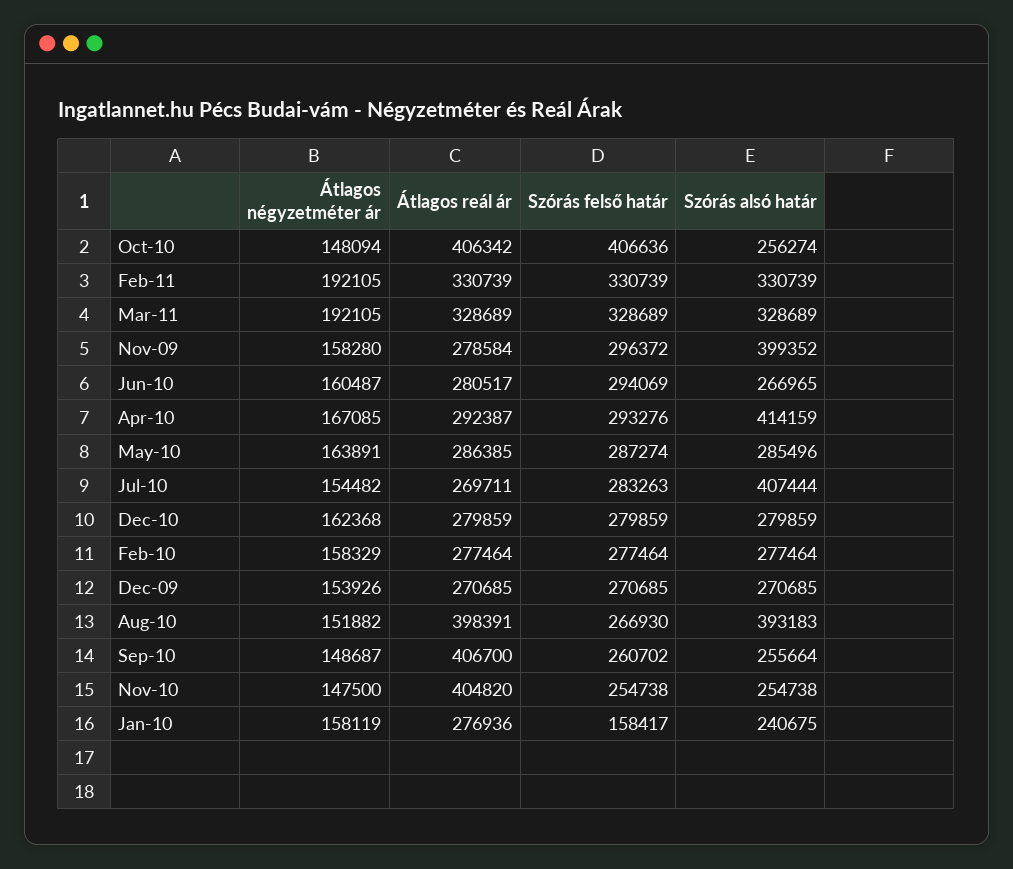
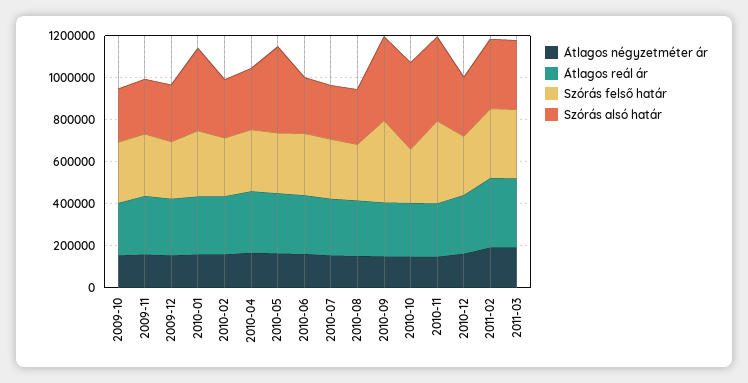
  {
    "Átlagos négyzetméter ár": {
      "Oct-10": 148094,
      "Feb-11": 192105,
      "Mar-11": 192105,
      "Nov-09": 158280,
      "Jun-10": 160487,
      "Apr-10": 167085,
      "May-10": 163891,
      "Jul-10": 154482,
      "Dec-10": 162368,
      "Feb-10": 158329,
      "Dec-09": 153926,
      "Aug-10": 151882,
      "Sep-10": 148687,
      "Nov-10": 147500,
-     "Jan-10": 158119
+     "Jan-10": 158119,
+     "2009-10": 150000
    },
    "Átlagos reál ár": {
-     "Oct-10": 406342,
+     "Oct-10": 250000,
      "Feb-11": 330739,
      "Mar-11": 328689,
      "Nov-09": 278584,
      "Jun-10": 280517,
      "Apr-10": 292387,
      "May-10": 286385,
      "Jul-10": 269711,
      "Dec-10": 279859,
      "Feb-10": 277464,
      "Dec-09": 270685,
-     "Aug-10": 398391,
+     "Aug-10": 250000,
-     "Sep-10": 406700,
+     "Sep-10": 250000,
-     "Nov-10": 404820,
+     "Nov-10": 250000,
-     "Jan-10": 276936
+     "Jan-10": 276936,
+     "2009-10": 250000
    },
    "Szórás felső határ": {
-     "Oct-10": 406636,
+     "Oct-10": 250000,
      "Feb-11": 330739,
      "Mar-11": 328689,
      "Nov-09": 296372,
      "Jun-10": 294069,
      "Apr-10": 293276,
      "May-10": 287274,
      "Jul-10": 283263,
      "Dec-10": 279859,
      "Feb-10": 277464,
      "Dec-09": 270685,
      "Aug-10": 266930,
-     "Sep-10": 260702,
+     "Sep-10": 400000,
-     "Nov-10": 254738,
+     "Nov-10": 400000,
-     "Jan-10": 158417
+     "Jan-10": 300000,
+     "2009-10": 300000
    },
    "Szórás alsó határ": {
-     "Oct-10": 256274,
+     "Oct-10": 400000,
      "Feb-11": 330739,
      "Mar-11": 328689,
-     "Nov-09": 399352,
+     "Nov-09": 250000,
      "Jun-10": 266965,
-     "Apr-10": 414159,
+     "Apr-10": 300000,
-     "May-10": 285496,
+     "May-10": 400000,
-     "Jul-10": 407444,
+     "Jul-10": 250000,
      "Dec-10": 279859,
      "Feb-10": 277464,
      "Dec-09": 270685,
-     "Aug-10": 393183,
+     "Aug-10": 250000,
-     "Sep-10": 255664,
+     "Sep-10": 400000,
-     "Nov-10": 254738,
+     "Nov-10": 400000,
-     "Jan-10": 240675
+     "Jan-10": 400000,
+     "2009-10": 250000
    }
  }

